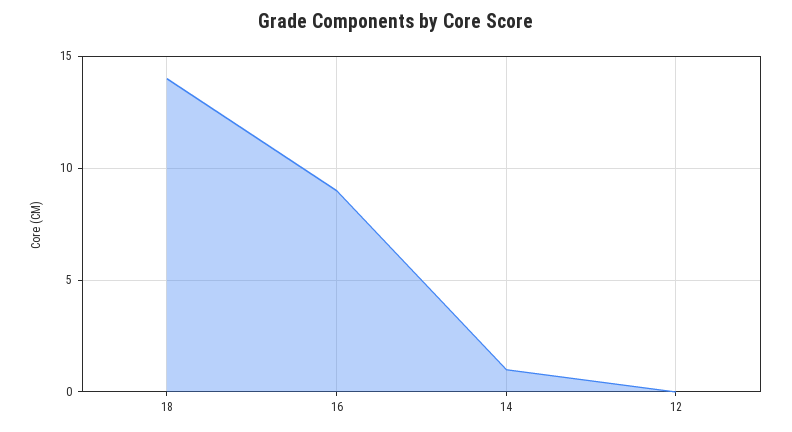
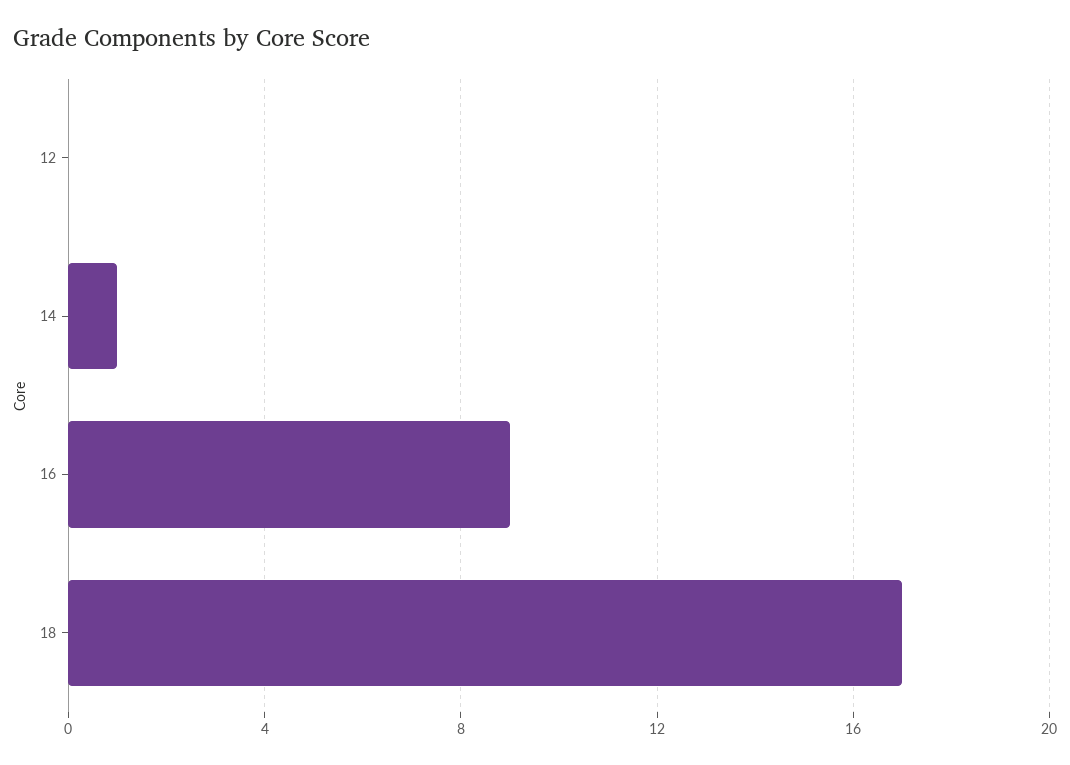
  {
-   "18": 14,
+   "18": 17,
    "16": 9,
    "14": 1,
    "12": 0
  }

